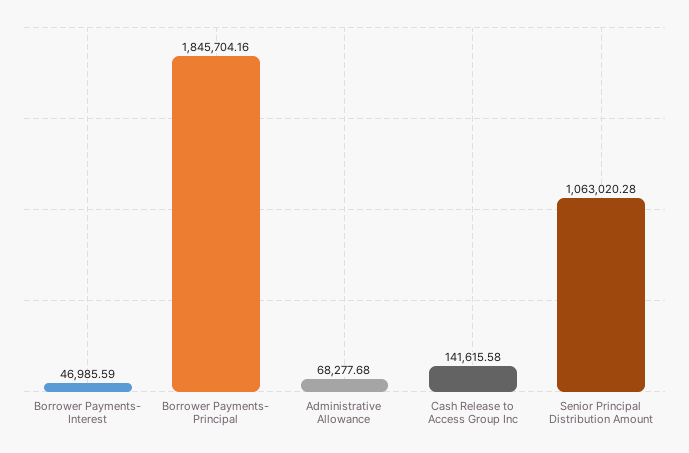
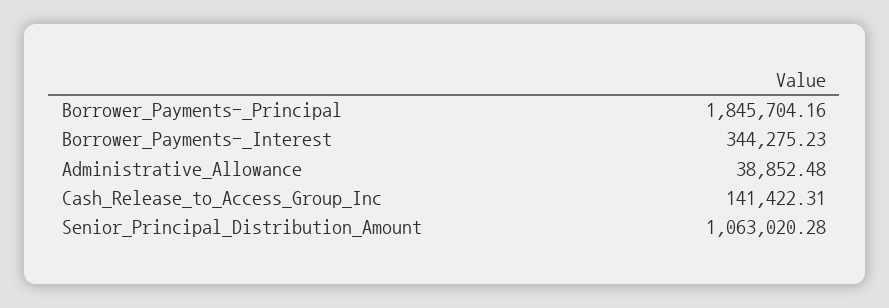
  {
-   "Borrower Payments- Interest": 46985.59,
+   "Borrower Payments- Interest": 344275.23,
    "Borrower Payments- Principal": 1845704.16,
-   "Administrative Allowance": 68277.68,
+   "Administrative Allowance": 38852.48,
-   "Cash Release to Access Group Inc": 141615.58,
+   "Cash Release to Access Group Inc": 141422.31,
    "Senior Principal Distribution Amount": 1063020.28
  }

